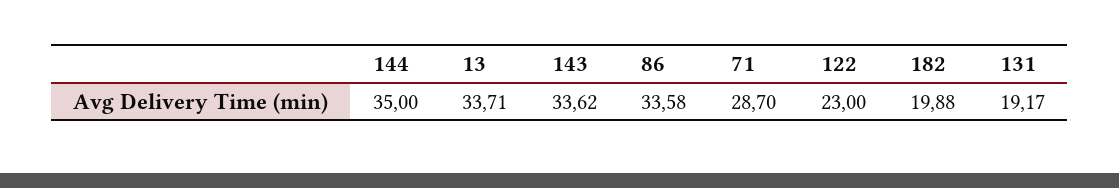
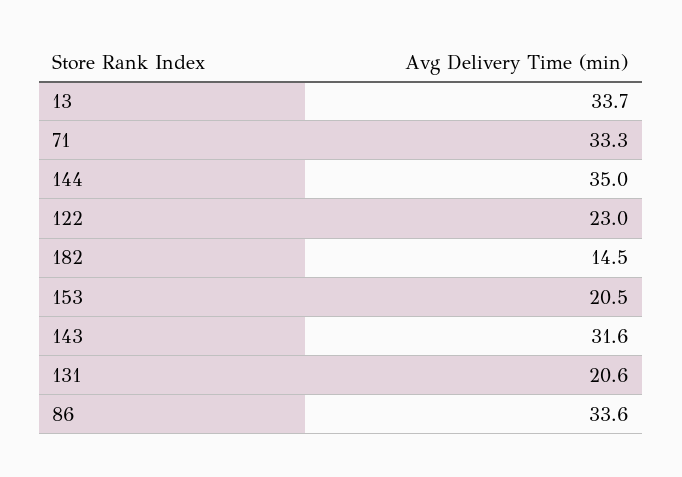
  {
    "144": 35,
    "13": 33.71,
-   "143": 33.62,
+   "143": 31.6,
    "86": 33.58,
-   "71": 28.7,
+   "71": 33.3,
    "122": 23,
-   "182": 19.88,
+   "182": 14.5,
-   "131": 19.17
+   "131": 20.6,
+   "153": 20.5
  }

